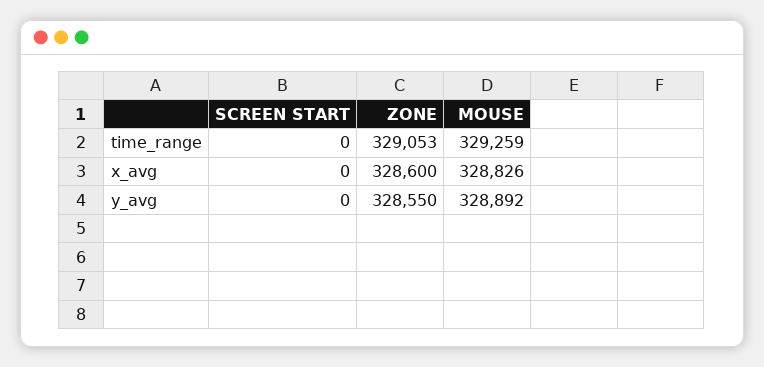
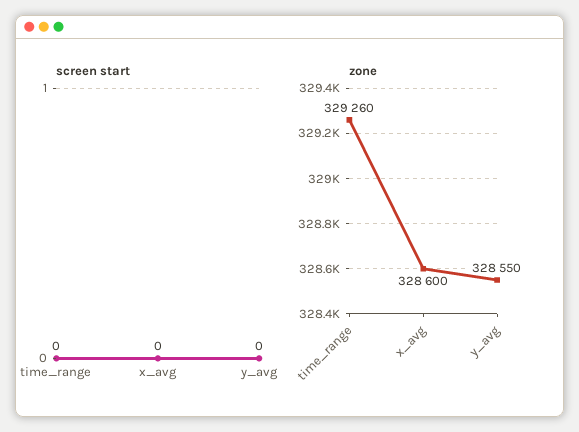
  {
    "SCREEN START": {
      "time_range": 0,
      "x_avg": 0,
      "y_avg": 0
    },
    "ZONE": {
-     "time_range": 329053,
+     "time_range": 329260,
      "x_avg": 328600,
      "y_avg": 328550
-   },
+   }
-   "MOUSE": {
-     "time_range": 329259,
-     "x_avg": 328826,
-     "y_avg": 328892
-   }
  }

